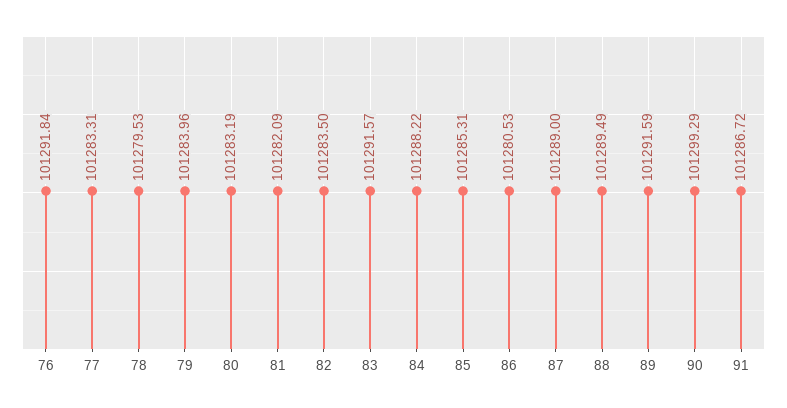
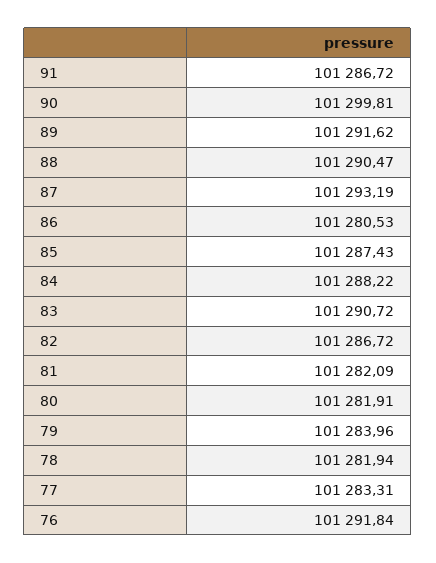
  {
    "76": 101291.84,
    "77": 101283.31,
-   "78": 101279.53,
+   "78": 101281.94,
    "79": 101283.96,
-   "80": 101283.19,
+   "80": 101281.91,
    "81": 101282.09,
-   "82": 101283.5,
+   "82": 101286.72,
-   "83": 101291.57,
+   "83": 101290.72,
    "84": 101288.22,
-   "85": 101285.31,
+   "85": 101287.43,
    "86": 101280.53,
-   "87": 101289,
+   "87": 101293.19,
-   "88": 101289.49,
+   "88": 101290.47,
-   "89": 101291.59,
+   "89": 101291.62,
-   "90": 101299.29,
+   "90": 101299.81,
    "91": 101286.72
  }

